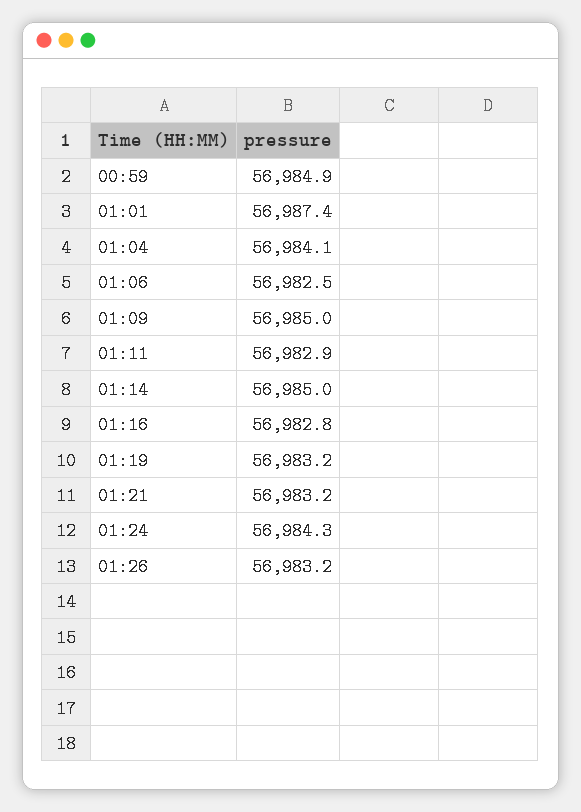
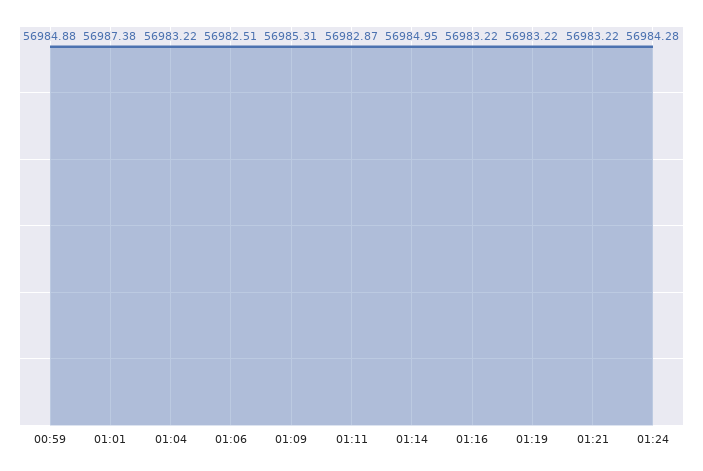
  {
    "00:59": 56984.88,
    "01:01": 56987.38,
-   "01:04": 56984.1,
+   "01:04": 56983.22,
    "01:06": 56982.51,
-   "01:09": 56985,
+   "01:09": 56985.31,
    "01:11": 56982.87,
    "01:14": 56984.95,
-   "01:16": 56982.8,
+   "01:16": 56983.22,
    "01:19": 56983.22,
    "01:21": 56983.22,
-   "01:24": 56984.28,
+   "01:24": 56984.28
-   "01:26": 56983.2
  }

